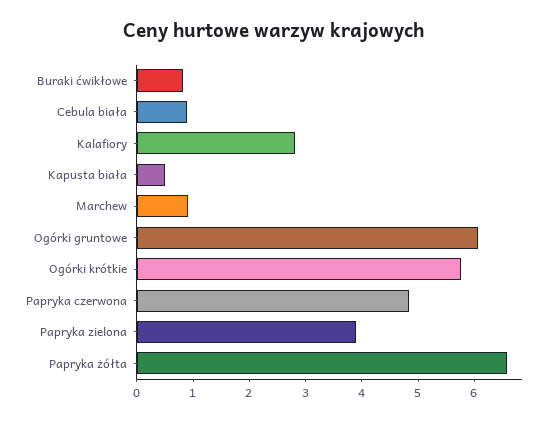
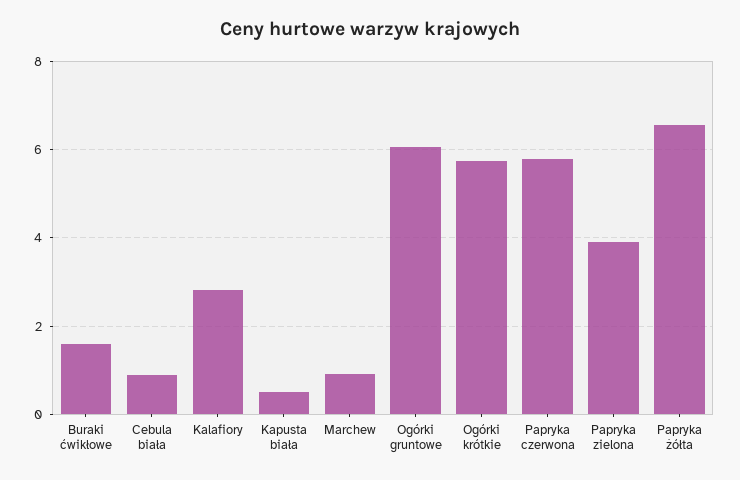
  {
-   "Buraki ćwikłowe": 0.8,
+   "Buraki ćwikłowe": 1.6,
    "Cebula biała": 1,
    "Kalafiory": 2.8,
    "Kapusta biała": 0.6,
    "Marchew": 1,
    "Ogórki gruntowe": 6,
    "Ogórki krótkie": 5.8,
-   "Papryka czerwona": 4.8,
+   "Papryka czerwona": 5.8,
    "Papryka zielona": 4,
    "Papryka żółta": 6.6
  }

